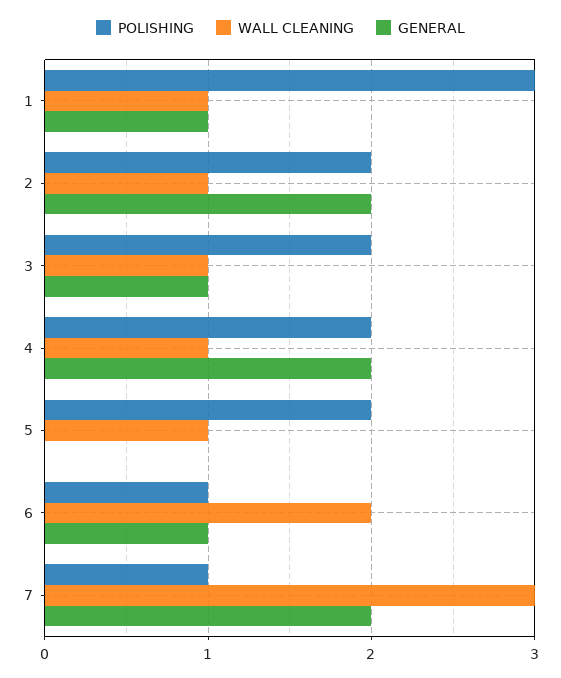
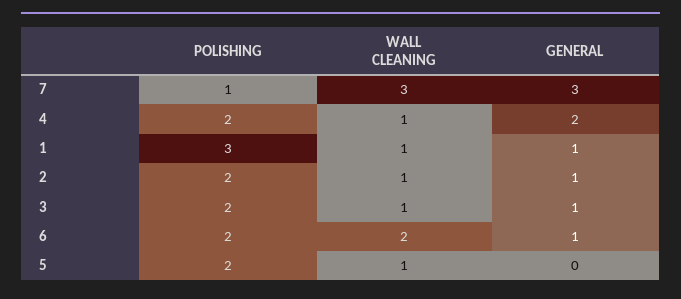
  {
    "POLISHING": {
      "1": 3,
      "2": 2,
      "3": 2,
      "4": 2,
      "5": 2,
-     "6": 1,
+     "6": 2,
      "7": 1
    },
    "WALL CLEANING": {
      "1": 1,
      "2": 1,
      "3": 1,
      "4": 1,
      "5": 1,
      "6": 2,
      "7": 3
    },
    "GENERAL": {
      "1": 1,
-     "2": 2,
+     "2": 1,
      "3": 1,
      "4": 2,
      "5": 0,
      "6": 1,
-     "7": 2
+     "7": 3
    }
  }

